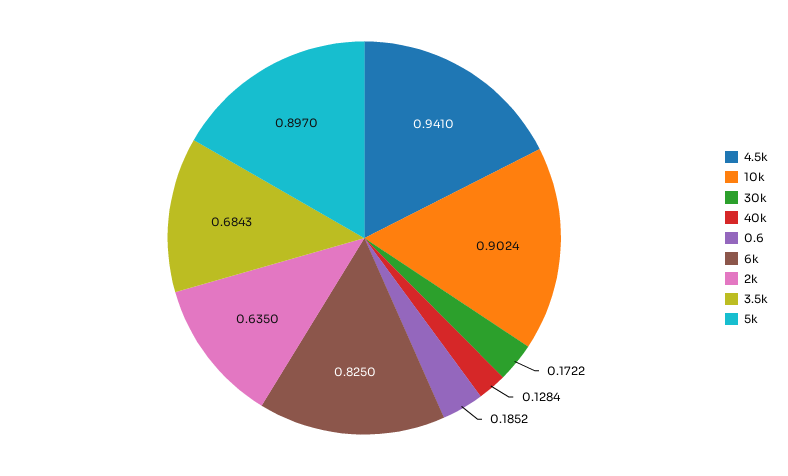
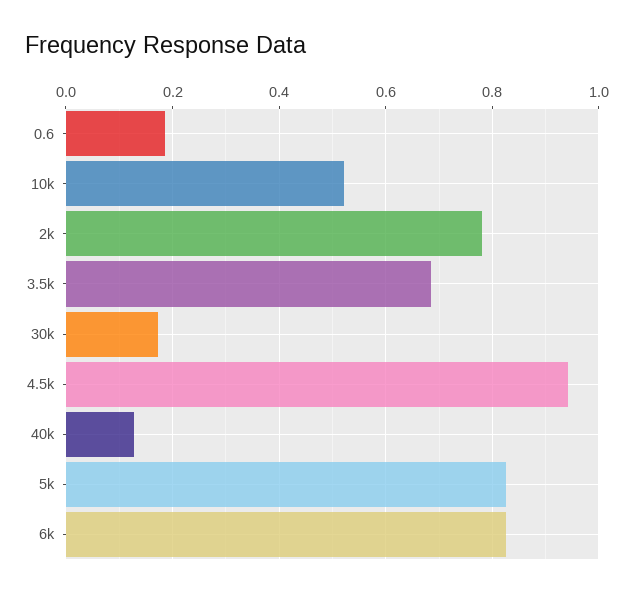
  {
    "4.5k": 0.941,
-   "10k": 0.9024,
+   "10k": 0.52,
    "30k": 0.1722,
    "40k": 0.1284,
    "0.6": 0.1852,
    "6k": 0.825,
-   "2k": 0.635,
+   "2k": 0.78,
    "3.5k": 0.6843,
-   "5k": 0.897
+   "5k": 0.82
  }

